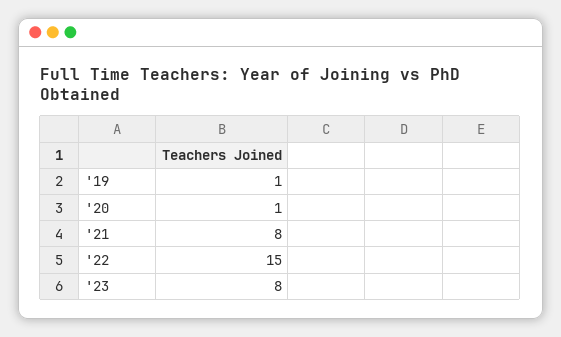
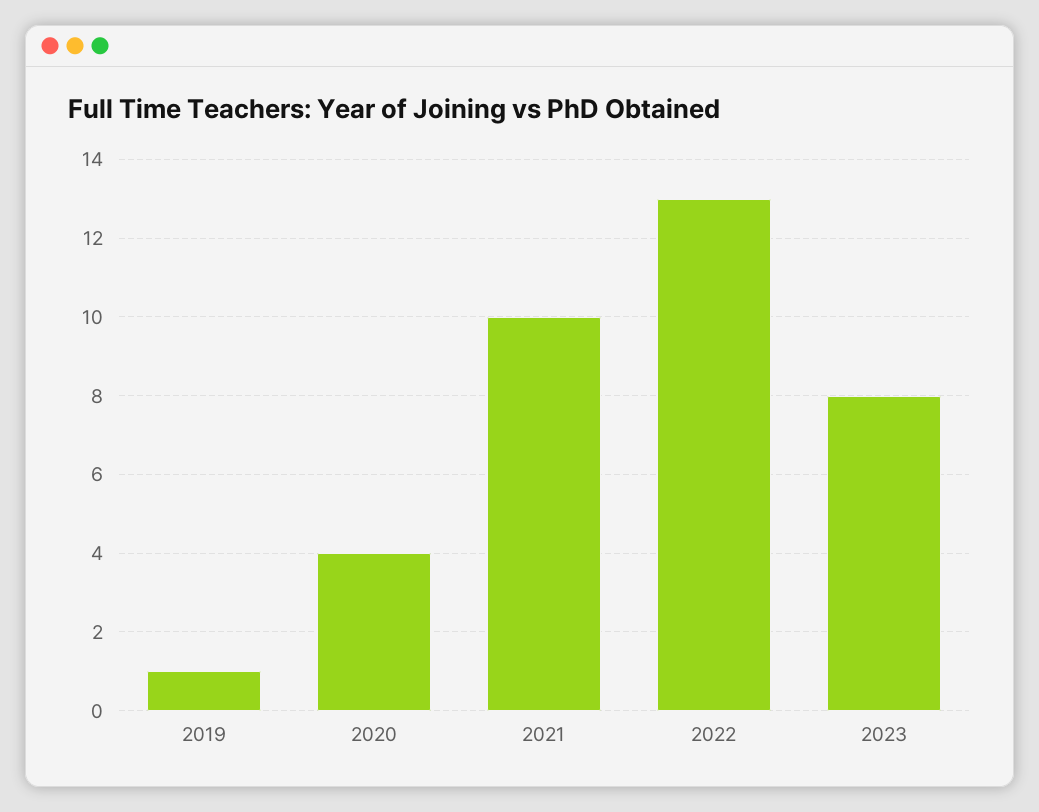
  {
    "'19": 1,
-   "'20": 1,
+   "'20": 4,
-   "'21": 8,
+   "'21": 10,
-   "'22": 15,
+   "'22": 13,
    "'23": 8
  }

